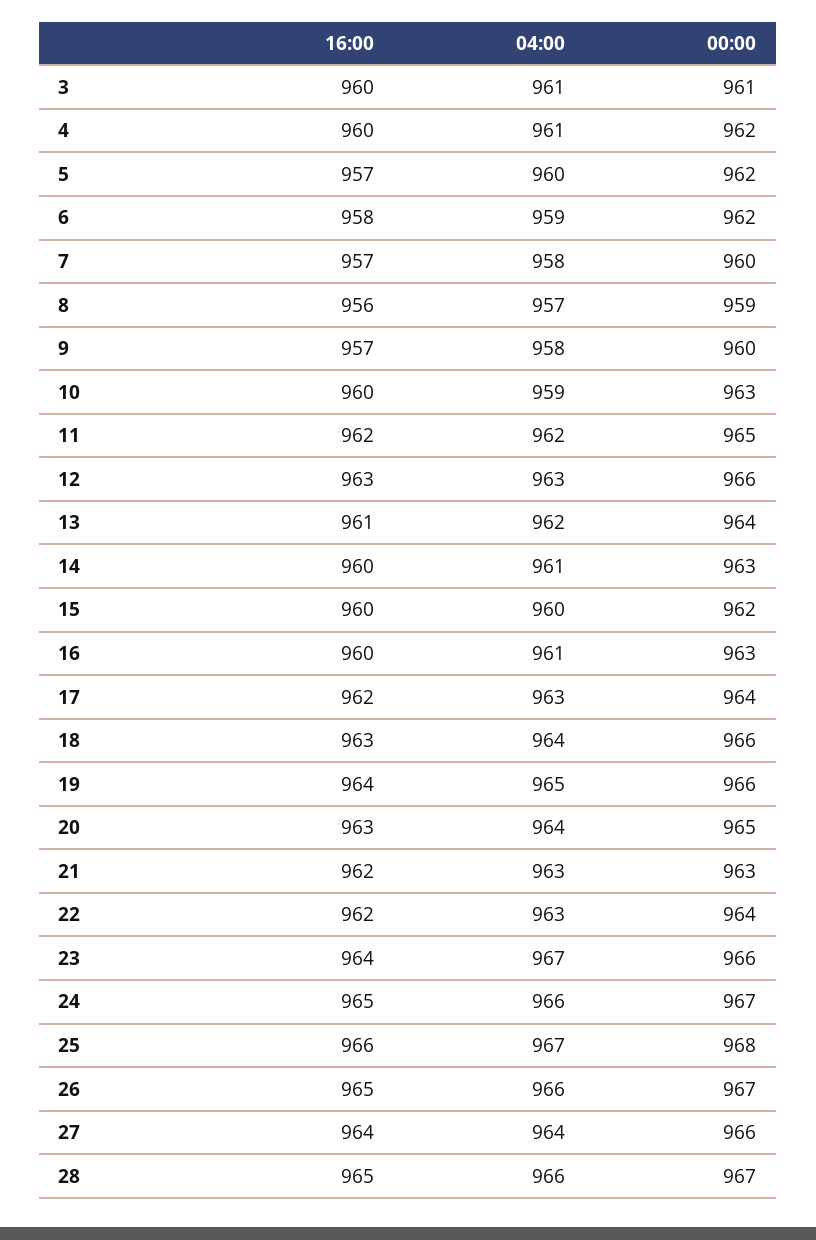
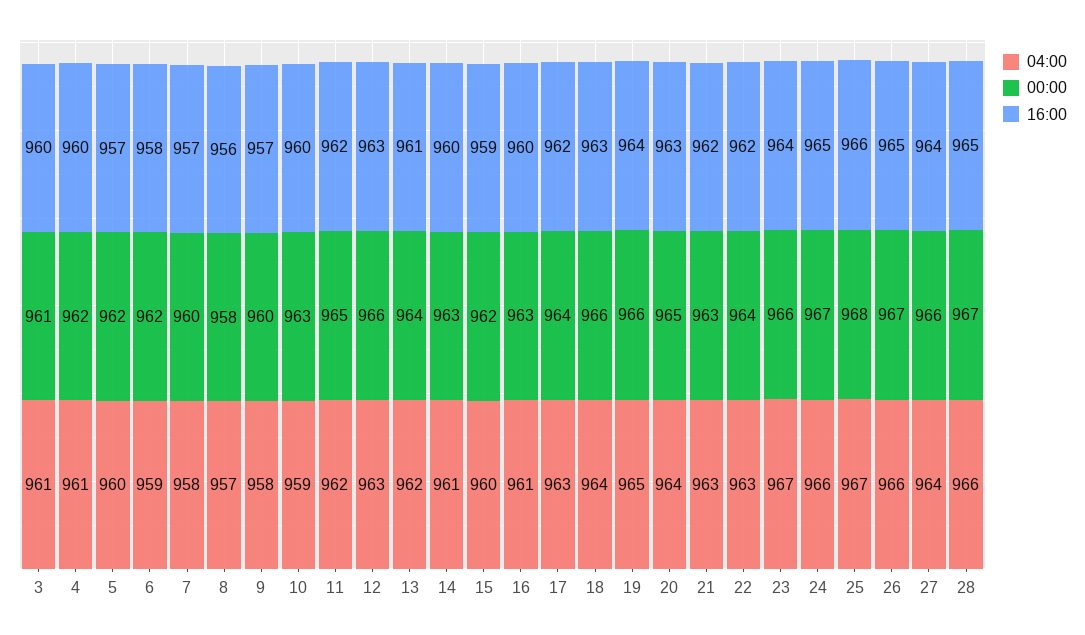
  {
    "16:00": {
      "3": 960,
      "4": 960,
      "5": 957,
      "6": 958,
      "7": 957,
      "8": 956,
      "9": 957,
      "10": 960,
      "11": 962,
      "12": 963,
      "13": 961,
      "14": 960,
-     "15": 960,
+     "15": 959,
      "16": 960,
      "17": 962,
      "18": 963,
      "19": 964,
      "20": 963,
      "21": 962,
      "22": 962,
      "23": 964,
      "24": 965,
      "25": 966,
      "26": 965,
      "27": 964,
      "28": 965
    },
    "04:00": {
      "3": 961,
      "4": 961,
      "5": 960,
      "6": 959,
      "7": 958,
      "8": 957,
      "9": 958,
      "10": 959,
      "11": 962,
      "12": 963,
      "13": 962,
      "14": 961,
      "15": 960,
      "16": 961,
      "17": 963,
      "18": 964,
      "19": 965,
      "20": 964,
      "21": 963,
      "22": 963,
      "23": 967,
      "24": 966,
      "25": 967,
      "26": 966,
      "27": 964,
      "28": 966
    },
    "00:00": {
      "3": 961,
      "4": 962,
      "5": 962,
      "6": 962,
      "7": 960,
-     "8": 959,
+     "8": 958,
      "9": 960,
      "10": 963,
      "11": 965,
      "12": 966,
      "13": 964,
      "14": 963,
      "15": 962,
      "16": 963,
      "17": 964,
      "18": 966,
      "19": 966,
      "20": 965,
      "21": 963,
      "22": 964,
      "23": 966,
      "24": 967,
      "25": 968,
      "26": 967,
      "27": 966,
      "28": 967
    }
  }

